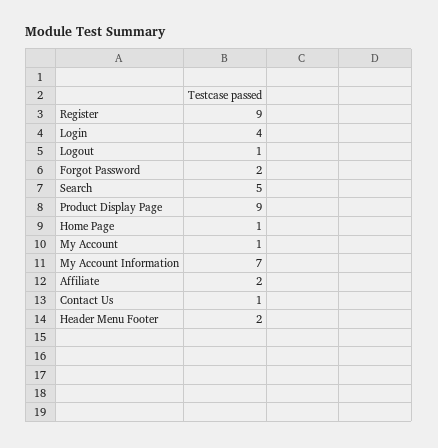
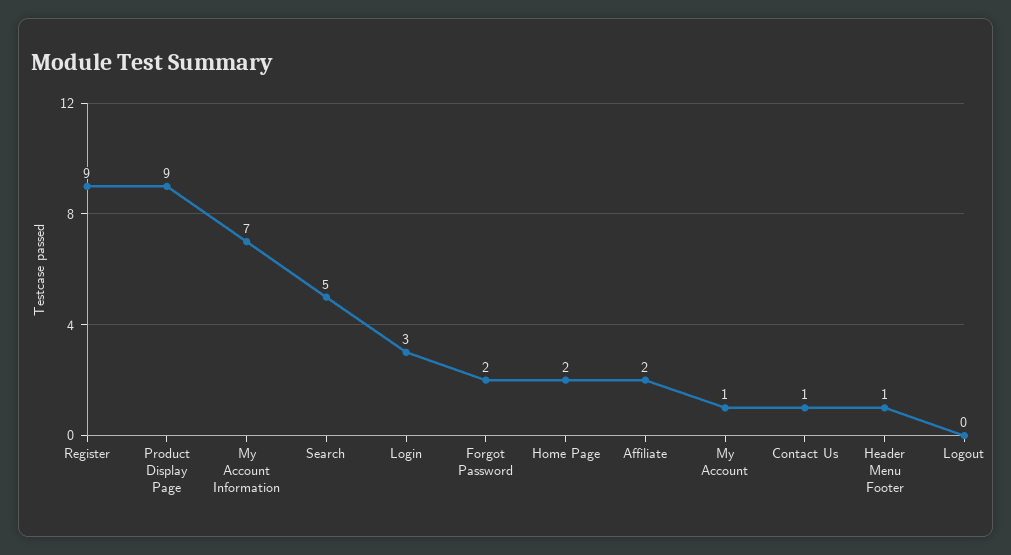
  {
    "Register": 9,
-   "Login": 4,
+   "Login": 3,
-   "Logout": 1,
+   "Logout": 0,
    "Forgot Password": 2,
    "Search": 5,
    "Product Display Page": 9,
-   "Home Page": 1,
+   "Home Page": 2,
    "My Account": 1,
    "My Account Information": 7,
    "Affiliate": 2,
    "Contact Us": 1,
-   "Header Menu Footer": 2
+   "Header Menu Footer": 1
  }

